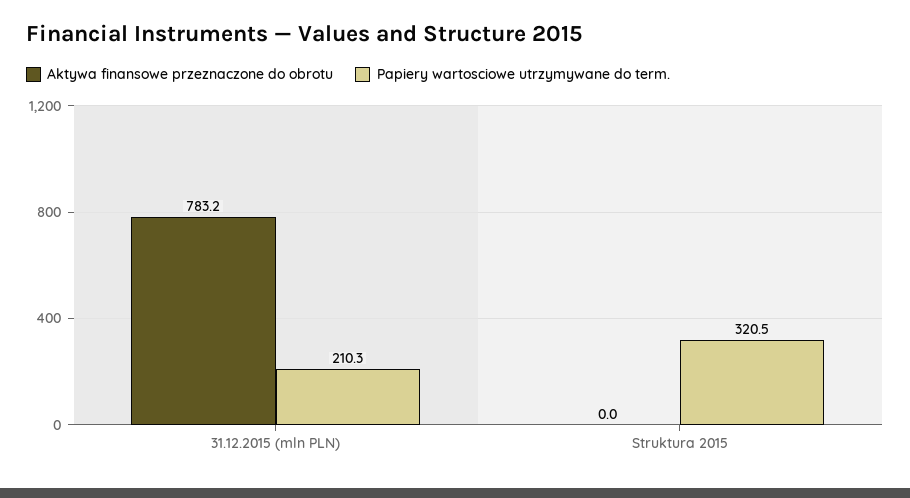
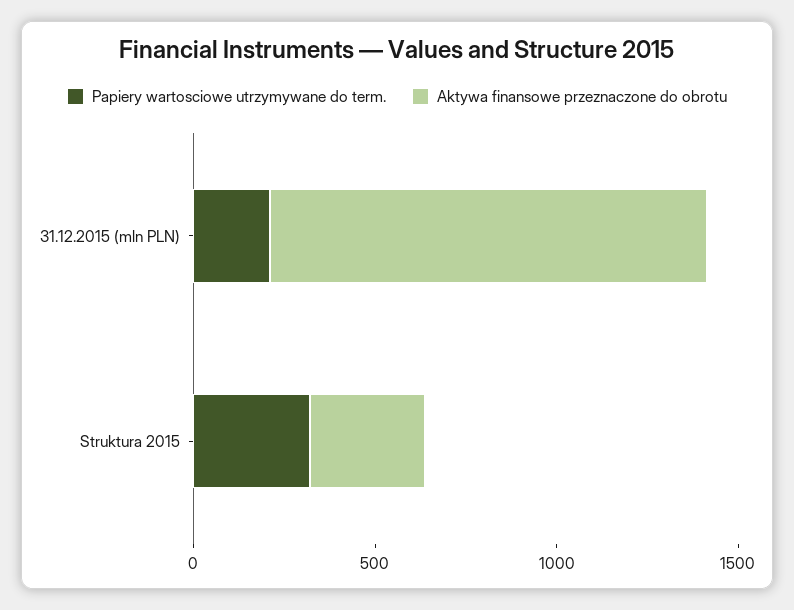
  {
    "Aktywa finansowe przeznaczone do obrotu": {
-     "31.12.2015 (mln PLN)": 783.2,
+     "31.12.2015 (mln PLN)": 1200,
-     "Struktura 2015": 0
+     "Struktura 2015": 300
    },
    "Papiery wartosciowe utrzymywane do term.": {
      "31.12.2015 (mln PLN)": 210.3,
      "Struktura 2015": 320.5
    }
  }

